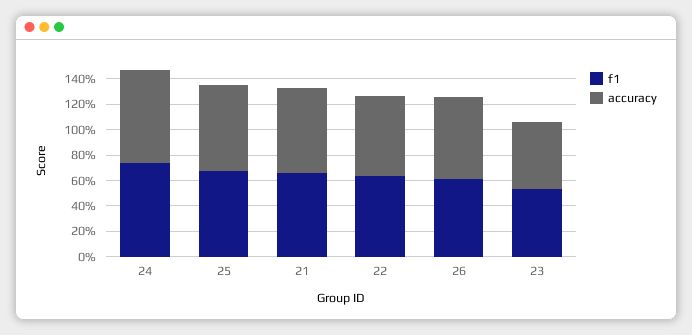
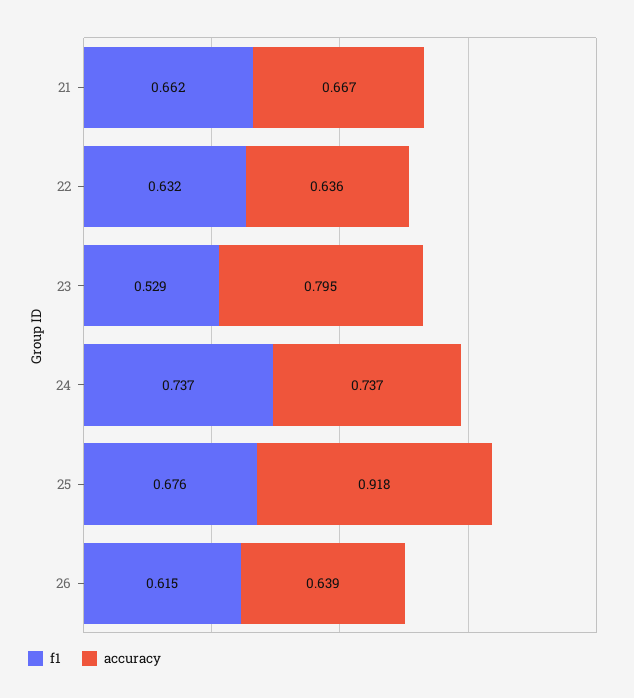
  {
    "f1": {
      "24": 0.737,
      "25": 0.676,
      "21": 0.662,
      "22": 0.632,
      "26": 0.615,
      "23": 0.529
    },
    "accuracy": {
      "24": 0.737,
-     "25": 0.7,
+     "25": 0.918,
      "21": 0.667,
      "22": 0.636,
      "26": 0.639,
-     "23": 0.5
+     "23": 0.795
    }
  }

